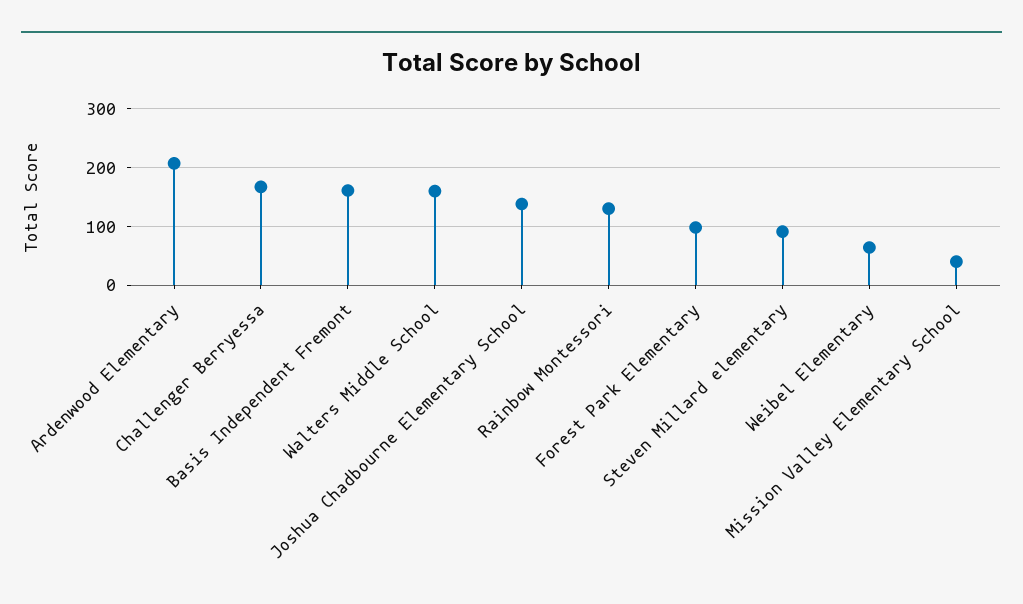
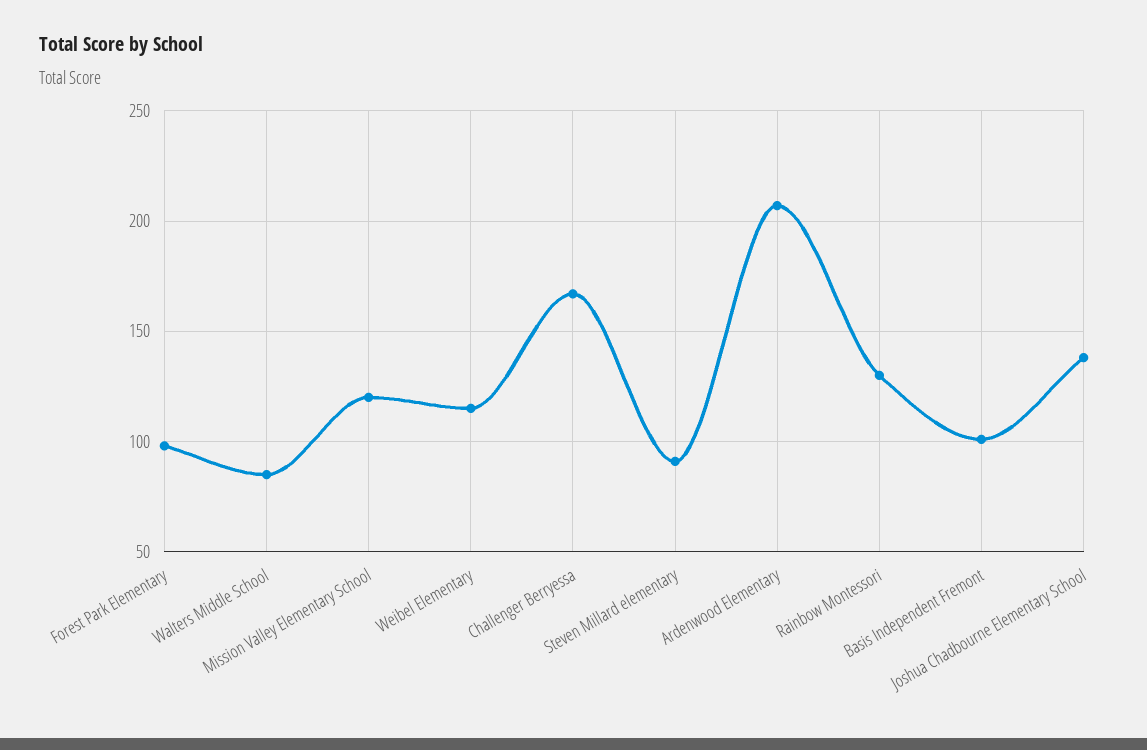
  {
    "Ardenwood Elementary": 205,
    "Challenger Berryessa": 165,
-   "Basis Independent Fremont": 160,
+   "Basis Independent Fremont": 100,
-   "Walters Middle School": 160,
+   "Walters Middle School": 85,
    "Joshua Chadbourne Elementary School": 140,
    "Rainbow Montessori": 130,
    "Forest Park Elementary": 100,
    "Steven Millard elementary": 90,
-   "Weibel Elementary": 60,
+   "Weibel Elementary": 115,
-   "Mission Valley Elementary School": 40
+   "Mission Valley Elementary School": 120
  }

